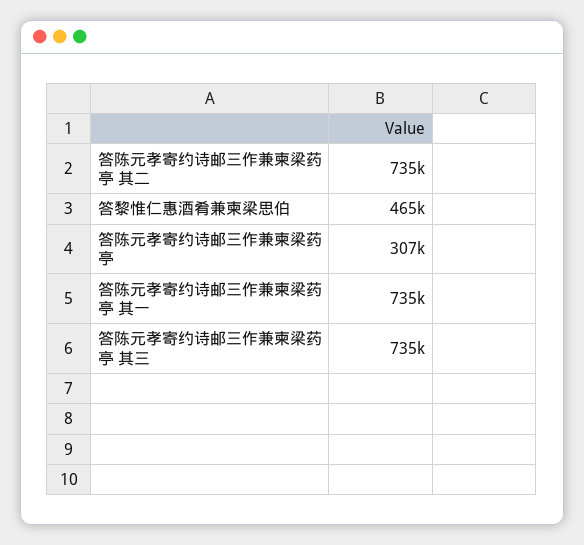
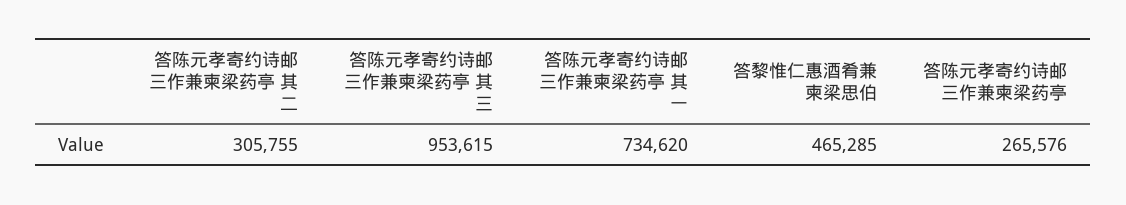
  {
-   "答陈元孝寄约诗邮三作兼柬梁药亭 其二": 735000,
+   "答陈元孝寄约诗邮三作兼柬梁药亭 其二": 305755,
    "答黎惟仁惠酒肴兼柬梁思伯": 465285,
-   "答陈元孝寄约诗邮三作兼柬梁药亭": 307000,
+   "答陈元孝寄约诗邮三作兼柬梁药亭": 265576,
    "答陈元孝寄约诗邮三作兼柬梁药亭 其一": 734620,
-   "答陈元孝寄约诗邮三作兼柬梁药亭 其三": 735000
+   "答陈元孝寄约诗邮三作兼柬梁药亭 其三": 953615
  }

